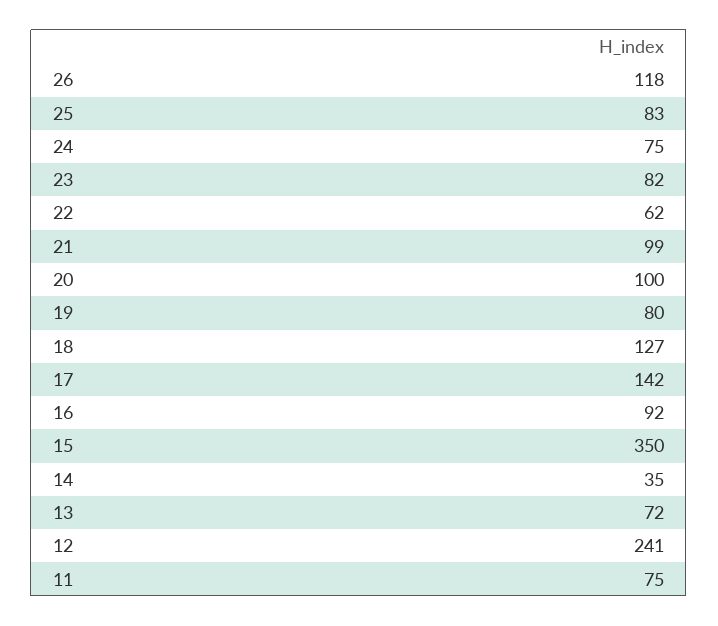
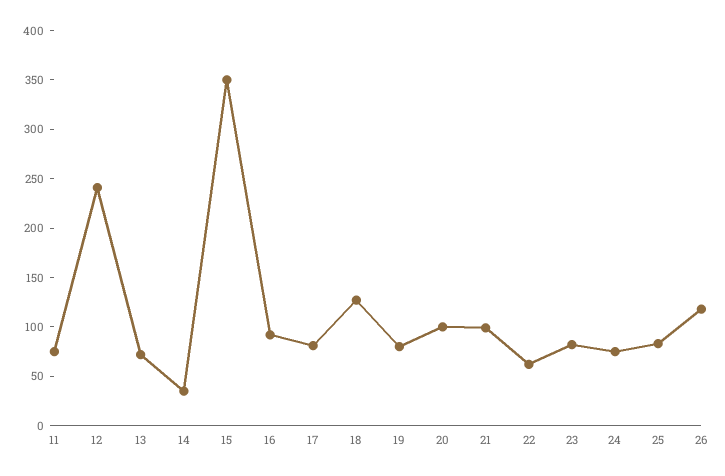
  {
    "26": 118,
    "25": 83,
    "24": 75,
    "23": 82,
    "22": 62,
    "21": 99,
    "20": 100,
    "19": 80,
    "18": 127,
-   "17": 142,
+   "17": 80,
    "16": 92,
    "15": 350,
    "14": 35,
    "13": 72,
    "12": 241,
    "11": 75
  }

